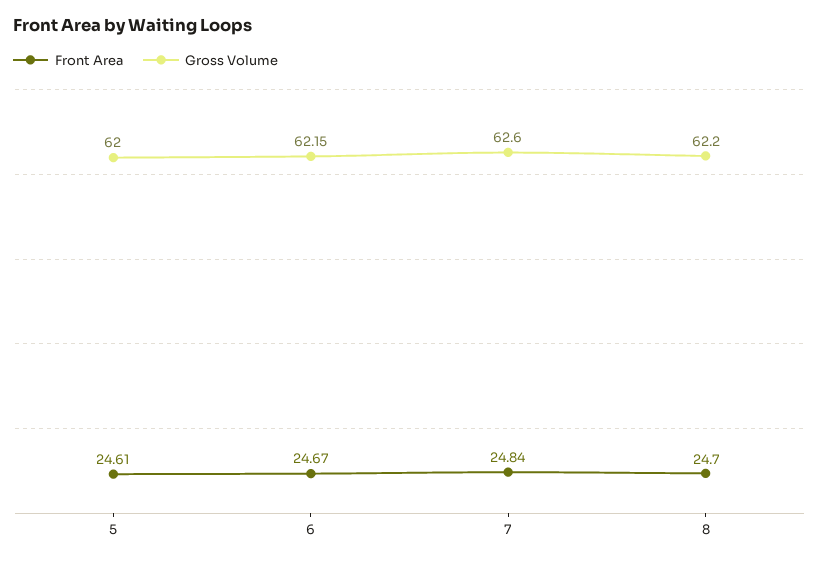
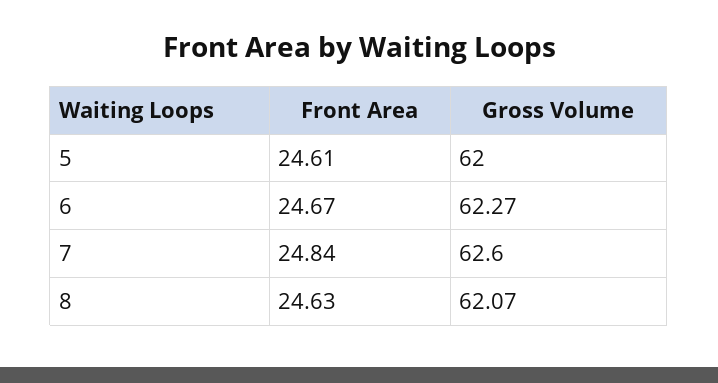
  {
    "Front Area": {
      "5": 24.61,
      "6": 24.67,
      "7": 24.84,
-     "8": 24.7
+     "8": 24.63
    },
    "Gross Volume": {
      "5": 62,
-     "6": 62.15,
+     "6": 62.27,
      "7": 62.6,
-     "8": 62.2
+     "8": 62.07
    }
  }

